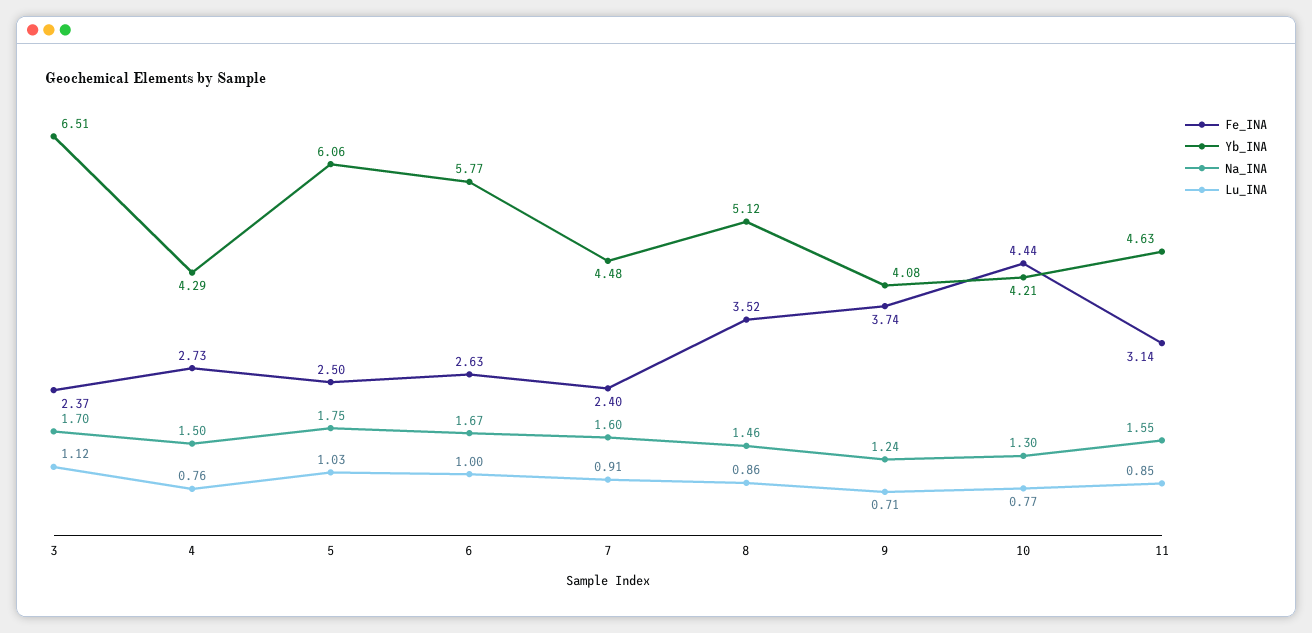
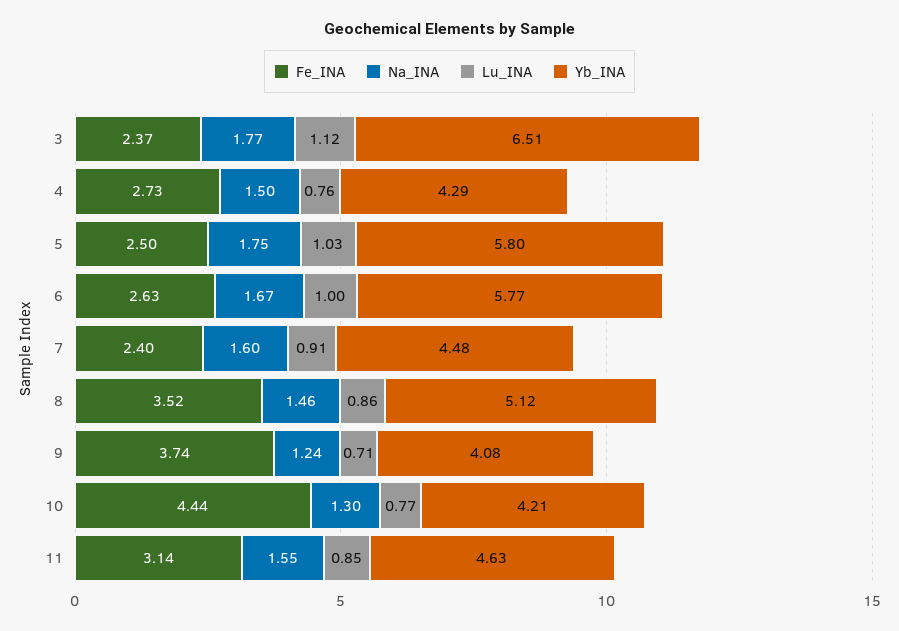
  {
    "Fe_INA": {
      "3": 2.37,
      "4": 2.73,
      "5": 2.5,
      "6": 2.63,
      "7": 2.4,
      "8": 3.52,
      "9": 3.74,
      "10": 4.44,
      "11": 3.14
    },
    "Yb_INA": {
      "3": 6.51,
      "4": 4.29,
-     "5": 6.06,
+     "5": 5.8,
      "6": 5.77,
      "7": 4.48,
      "8": 5.12,
      "9": 4.08,
      "10": 4.21,
      "11": 4.63
    },
    "Na_INA": {
-     "3": 1.7,
+     "3": 1.77,
      "4": 1.5,
      "5": 1.75,
      "6": 1.67,
      "7": 1.6,
      "8": 1.46,
      "9": 1.24,
      "10": 1.3,
      "11": 1.55
    },
    "Lu_INA": {
      "3": 1.12,
      "4": 0.76,
      "5": 1.03,
      "6": 1,
      "7": 0.91,
      "8": 0.86,
      "9": 0.71,
      "10": 0.77,
      "11": 0.85
    }
  }

